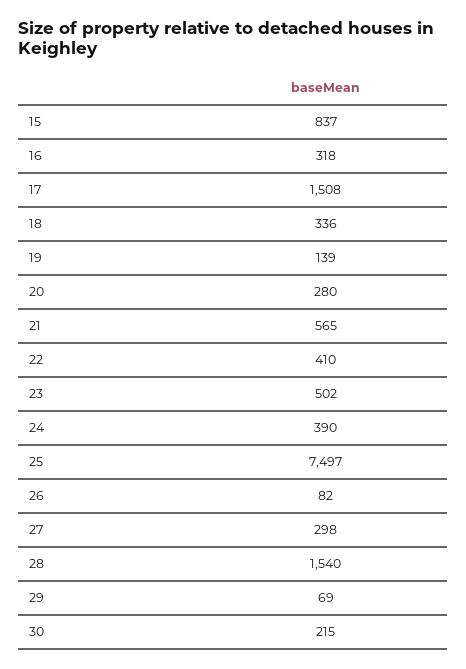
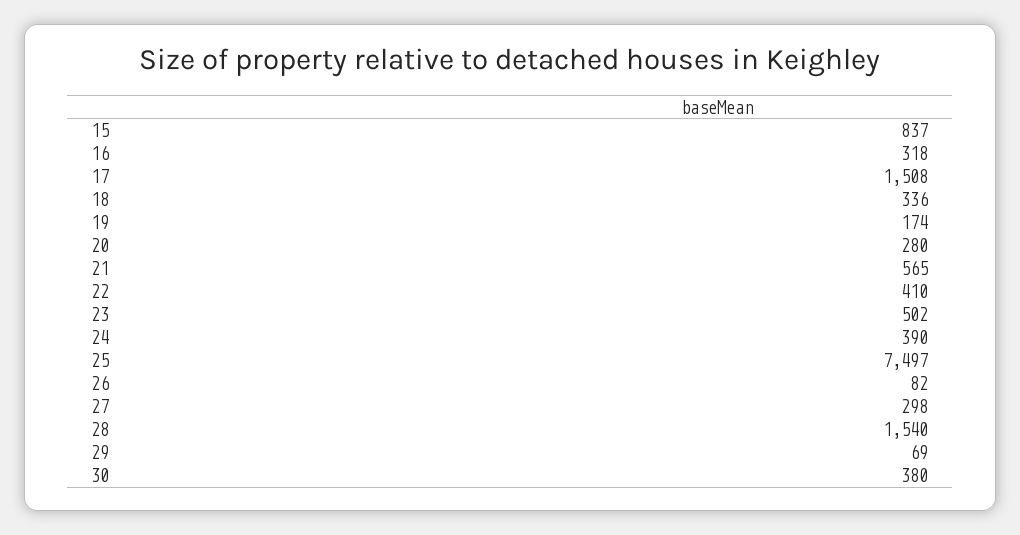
  {
    "15": 837,
    "16": 318,
    "17": 1508,
    "18": 336,
-   "19": 139,
+   "19": 174,
    "20": 280,
    "21": 565,
    "22": 410,
    "23": 502,
    "24": 390,
    "25": 7497,
    "26": 82,
    "27": 298,
    "28": 1540,
    "29": 69,
-   "30": 215
+   "30": 380
  }

